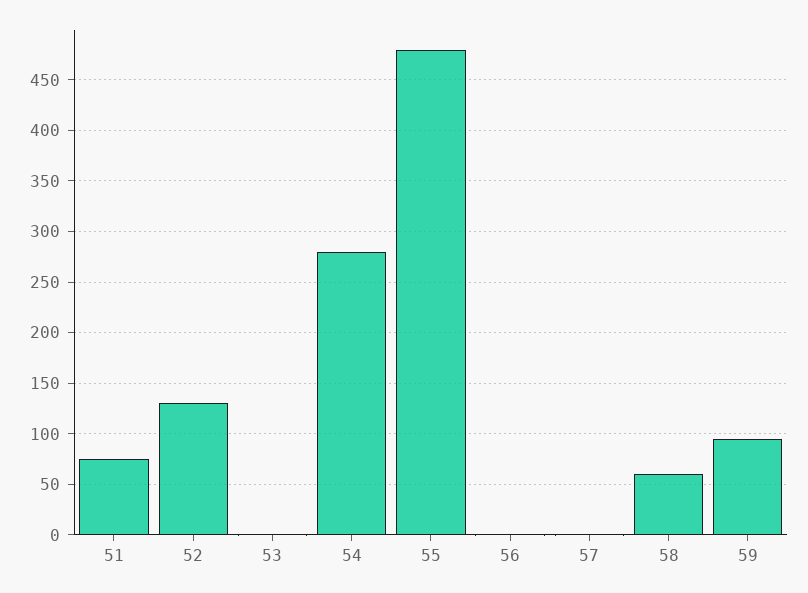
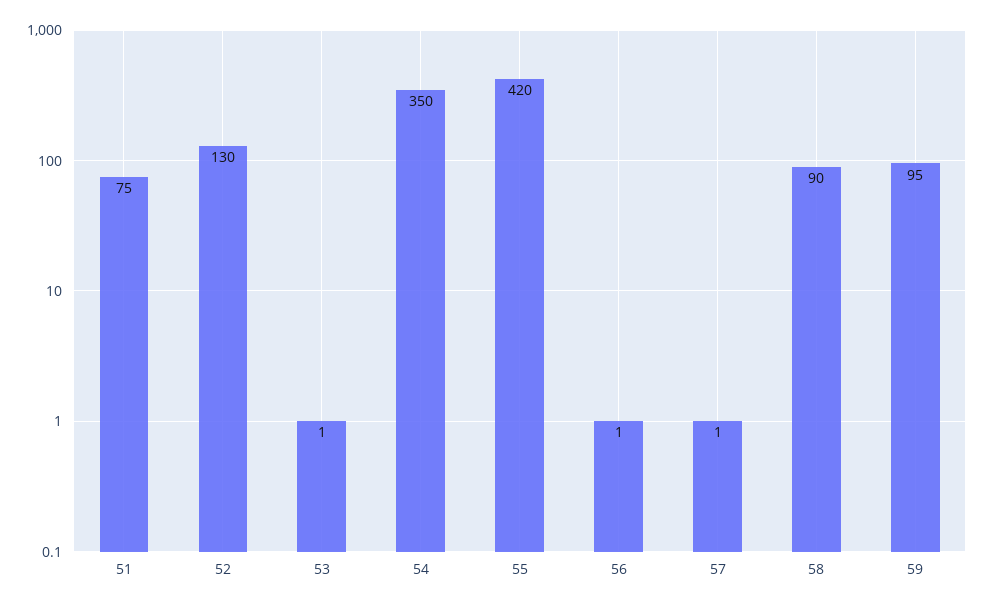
  {
    "51": 75,
    "52": 130,
    "53": 1,
-   "54": 280,
+   "54": 350,
-   "55": 480,
+   "55": 420,
    "56": 1,
    "57": 1,
-   "58": 60,
+   "58": 90,
    "59": 95
  }

